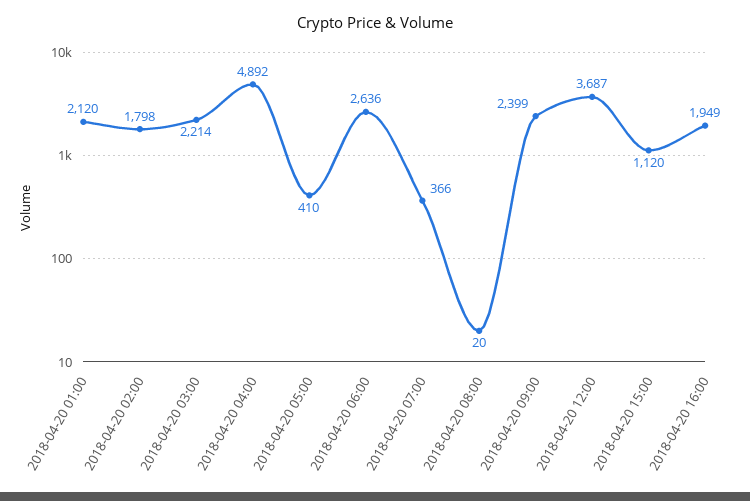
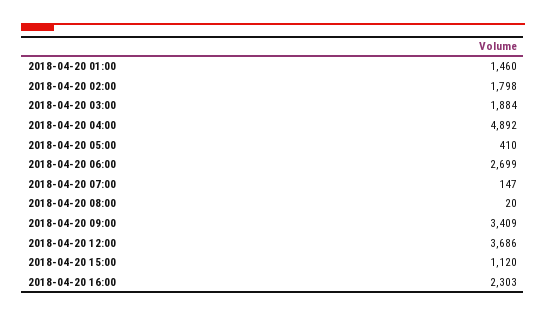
  {
-   "2018-04-20 01:00": 2120,
+   "2018-04-20 01:00": 1460,
    "2018-04-20 02:00": 1798,
-   "2018-04-20 03:00": 2214,
+   "2018-04-20 03:00": 1884,
    "2018-04-20 04:00": 4892,
    "2018-04-20 05:00": 410,
-   "2018-04-20 06:00": 2636,
+   "2018-04-20 06:00": 2699,
-   "2018-04-20 07:00": 366,
+   "2018-04-20 07:00": 147,
    "2018-04-20 08:00": 20,
-   "2018-04-20 09:00": 2399,
+   "2018-04-20 09:00": 3409,
-   "2018-04-20 12:00": 3687,
+   "2018-04-20 12:00": 3686,
    "2018-04-20 15:00": 1120,
-   "2018-04-20 16:00": 1949
+   "2018-04-20 16:00": 2303
  }

